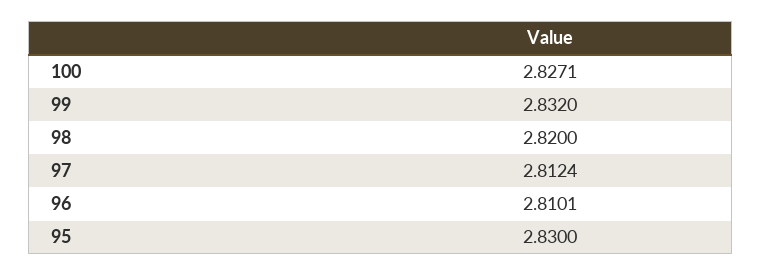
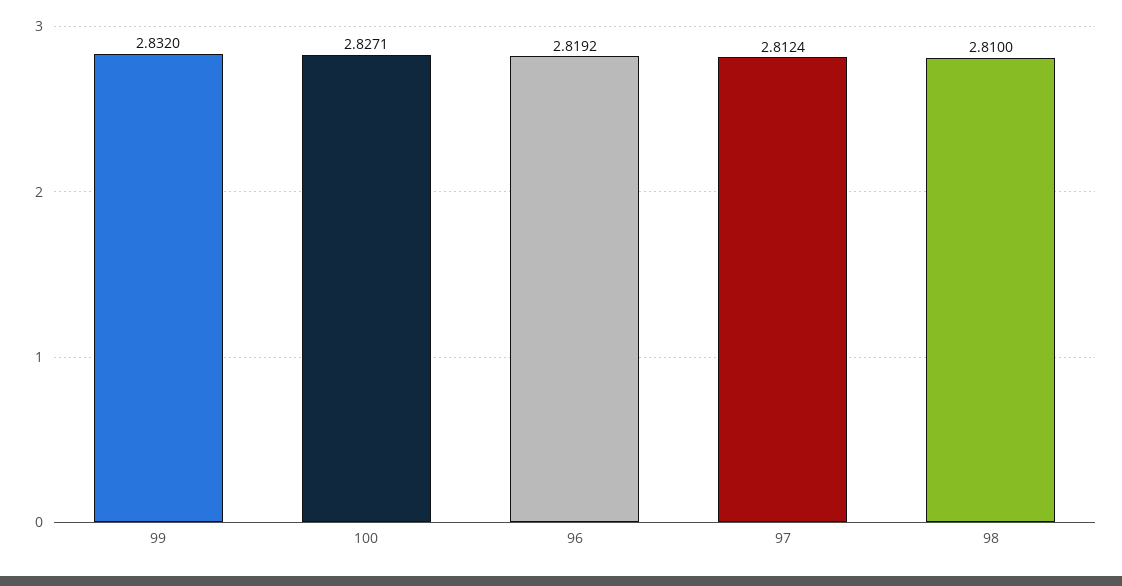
  {
    "100": 2.8271,
    "99": 2.832,
-   "98": 2.82,
+   "98": 2.81,
    "97": 2.8124,
-   "96": 2.8101,
+   "96": 2.8192
-   "95": 2.83
  }

